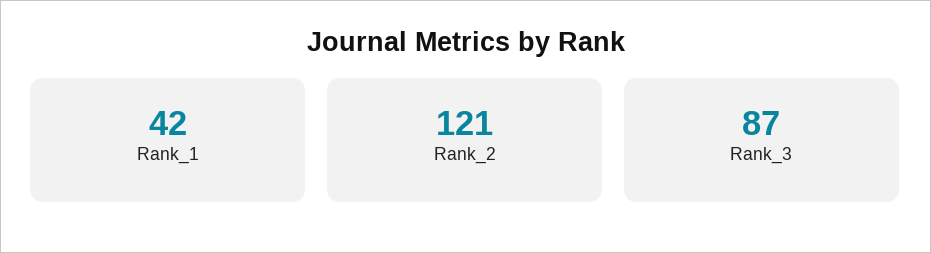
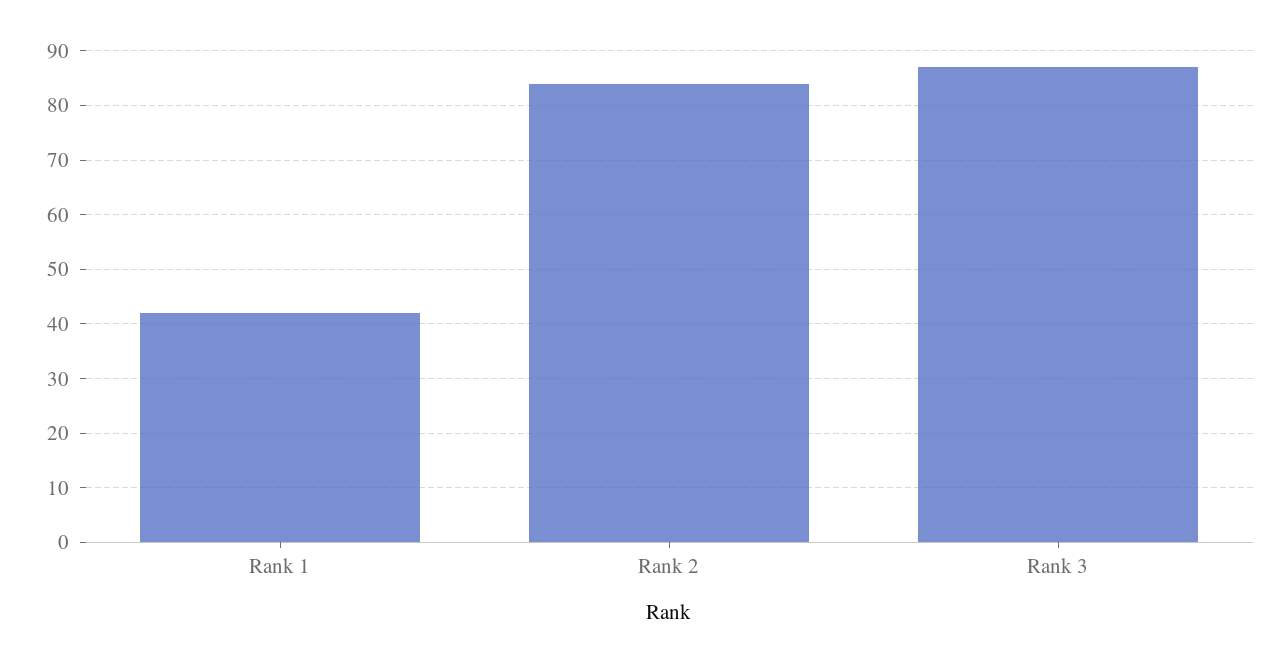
  {
    "Rank_1": 42,
-   "Rank_2": 121,
+   "Rank_2": 85,
    "Rank_3": 87
  }

